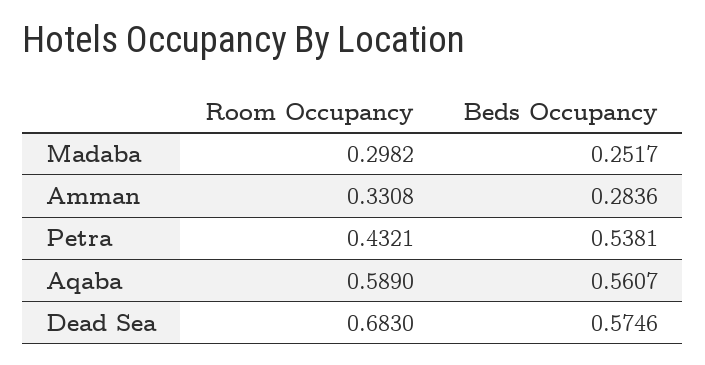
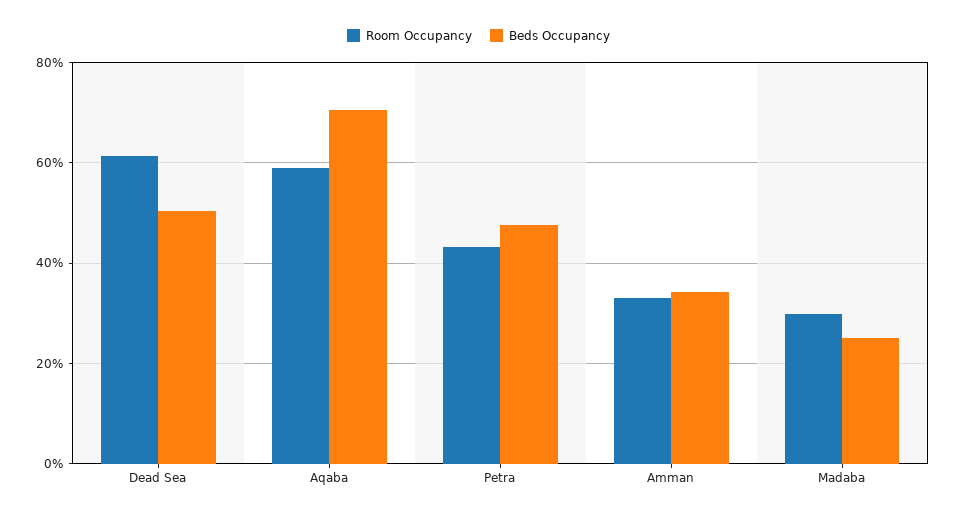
  {
    "Room Occupancy": {
      "Madaba": 0.2982,
      "Amman": 0.3308,
      "Petra": 0.4321,
      "Aqaba": 0.589,
-     "Dead Sea": 0.683
+     "Dead Sea": 0.62
    },
    "Beds Occupancy": {
      "Madaba": 0.2517,
-     "Amman": 0.2836,
+     "Amman": 0.34,
-     "Petra": 0.5381,
+     "Petra": 0.48,
-     "Aqaba": 0.5607,
+     "Aqaba": 0.7,
-     "Dead Sea": 0.5746
+     "Dead Sea": 0.5
    }
  }

